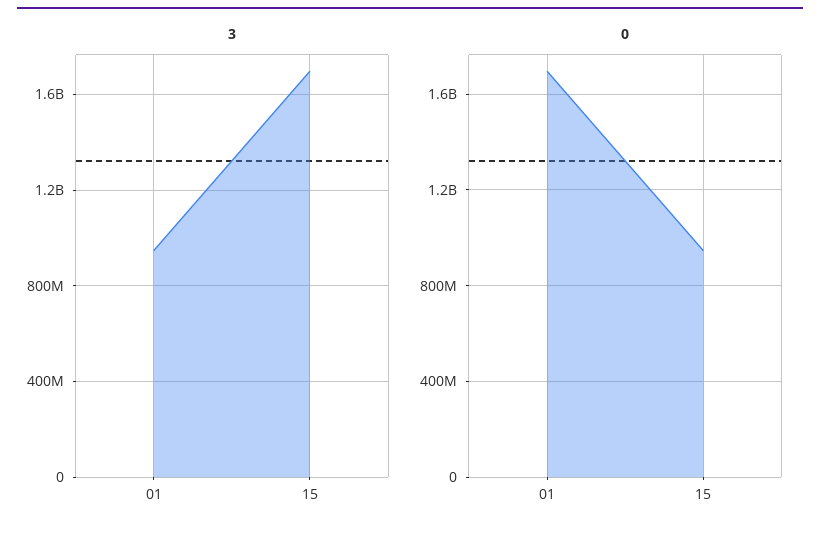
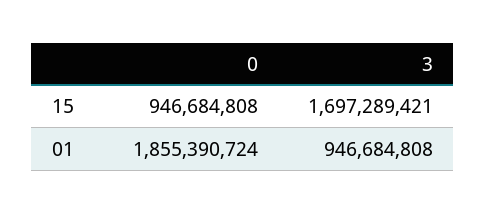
  {
    "3": {
      "01": 946684808,
      "15": 1697289421
    },
    "0": {
-     "01": 1700000000,
+     "01": 1855390724,
      "15": 946684808
    }
  }

